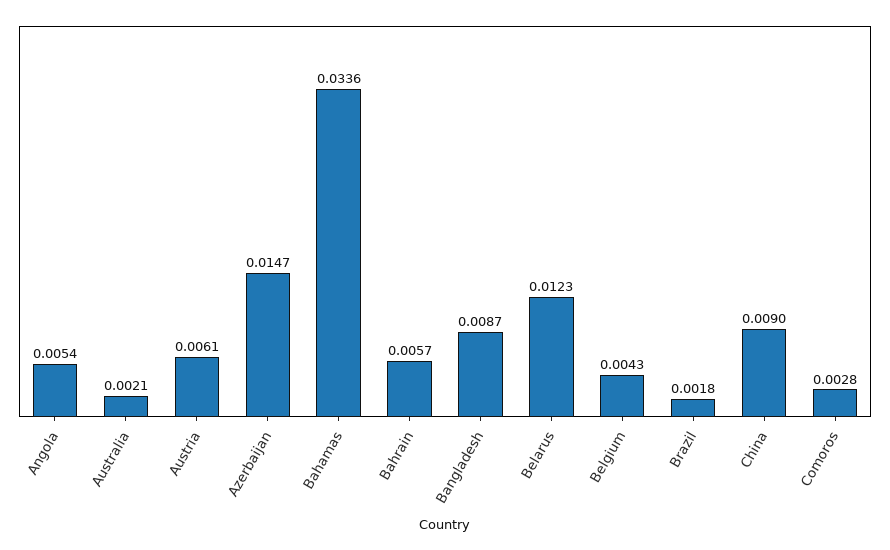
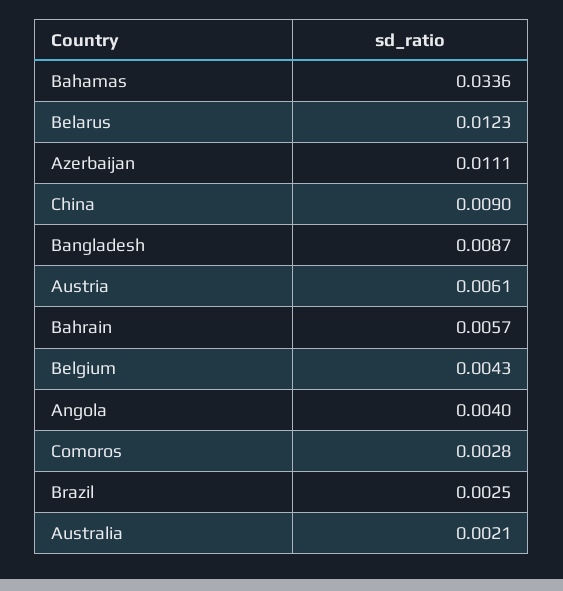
  {
-   "Angola": 0.0054,
+   "Angola": 0.004,
    "Australia": 0.0021,
    "Austria": 0.0061,
-   "Azerbaijan": 0.0147,
+   "Azerbaijan": 0.0111,
    "Bahamas": 0.0336,
    "Bahrain": 0.0057,
    "Bangladesh": 0.0087,
    "Belarus": 0.0123,
    "Belgium": 0.0043,
-   "Brazil": 0.0018,
+   "Brazil": 0.0025,
    "China": 0.009,
    "Comoros": 0.0028
  }

